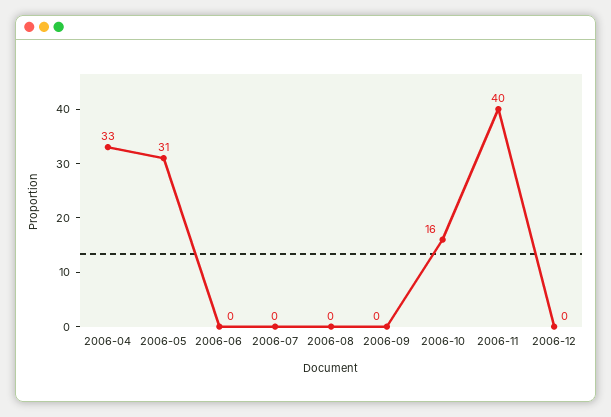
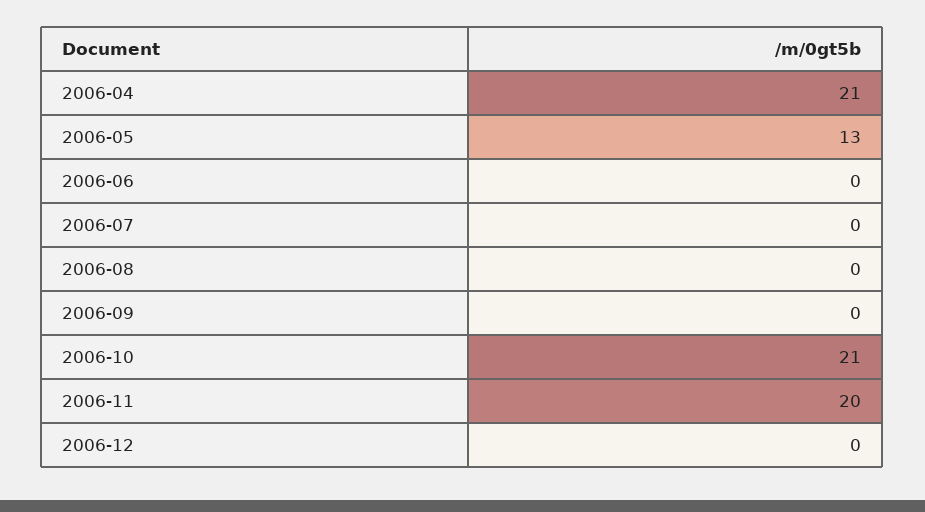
  {
-   "2006-04": 33,
+   "2006-04": 21,
-   "2006-05": 31,
+   "2006-05": 13,
    "2006-06": 0,
    "2006-07": 0,
    "2006-08": 0,
    "2006-09": 0,
-   "2006-10": 16,
+   "2006-10": 21,
-   "2006-11": 40,
+   "2006-11": 20,
    "2006-12": 0
  }

